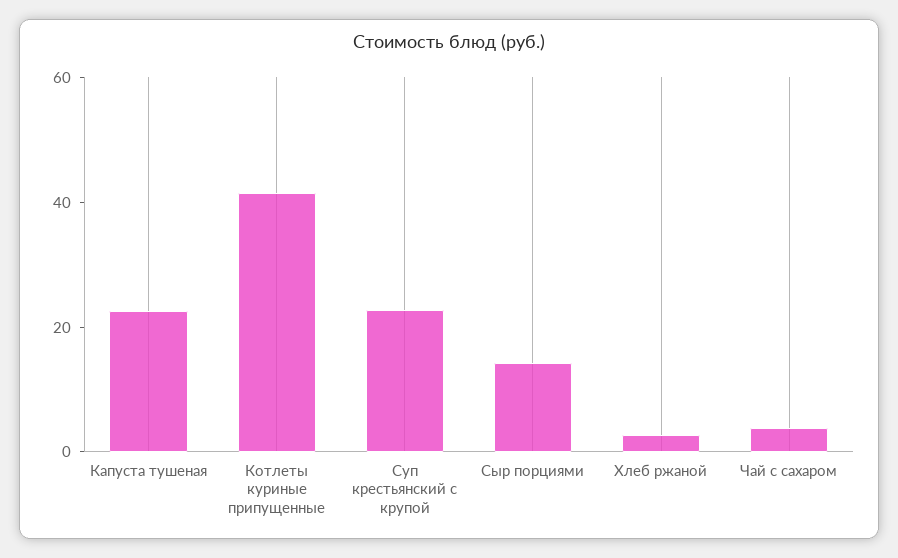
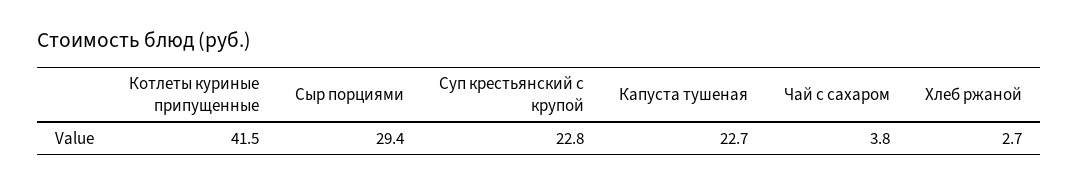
  {
    "Капуста тушеная": 22.7,
    "Котлеты куриные припущенные": 41.5,
    "Суп крестьянский с крупой": 22.8,
-   "Сыр порциями": 15,
+   "Сыр порциями": 29.4,
    "Хлеб ржаной": 2.7,
    "Чай с сахаром": 3.8
  }

